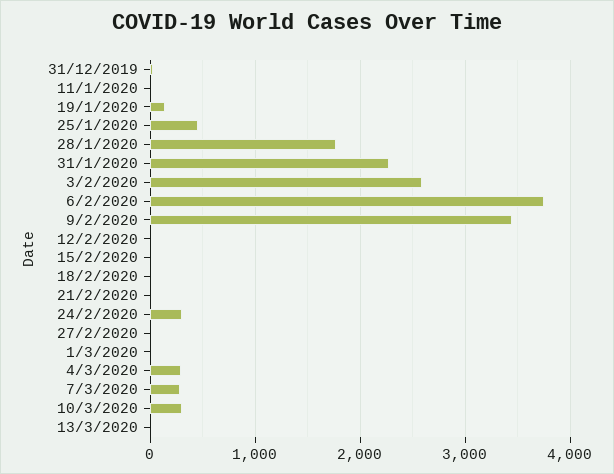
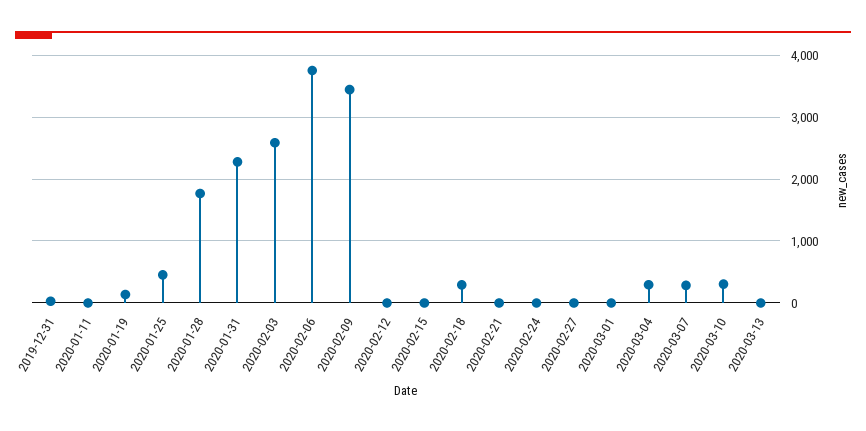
  {
    "31/12/2019": 0,
    "11/1/2020": 0,
    "19/1/2020": 100,
    "25/1/2020": 500,
    "28/1/2020": 1800,
    "31/1/2020": 2300,
    "3/2/2020": 2600,
    "6/2/2020": 3800,
    "9/2/2020": 3400,
    "12/2/2020": 0,
    "15/2/2020": 0,
-   "18/2/2020": 0,
+   "18/2/2020": 300,
    "21/2/2020": 0,
-   "24/2/2020": 300,
+   "24/2/2020": 0,
    "27/2/2020": 0,
    "1/3/2020": 0,
    "4/3/2020": 300,
    "7/3/2020": 300,
    "10/3/2020": 300,
    "13/3/2020": 0
  }

